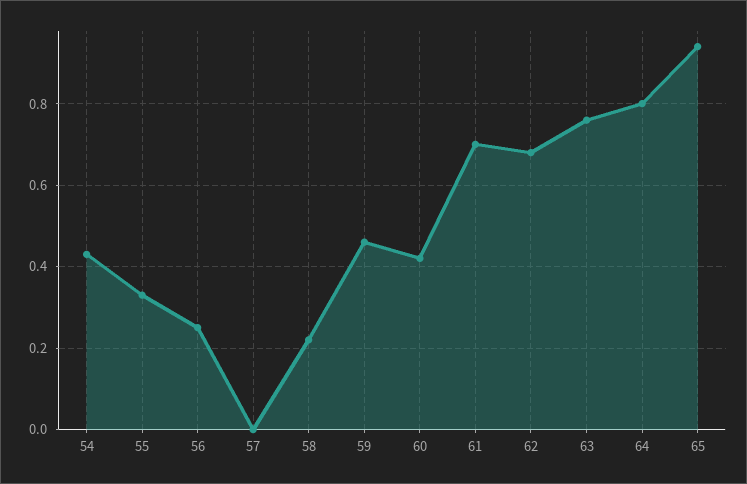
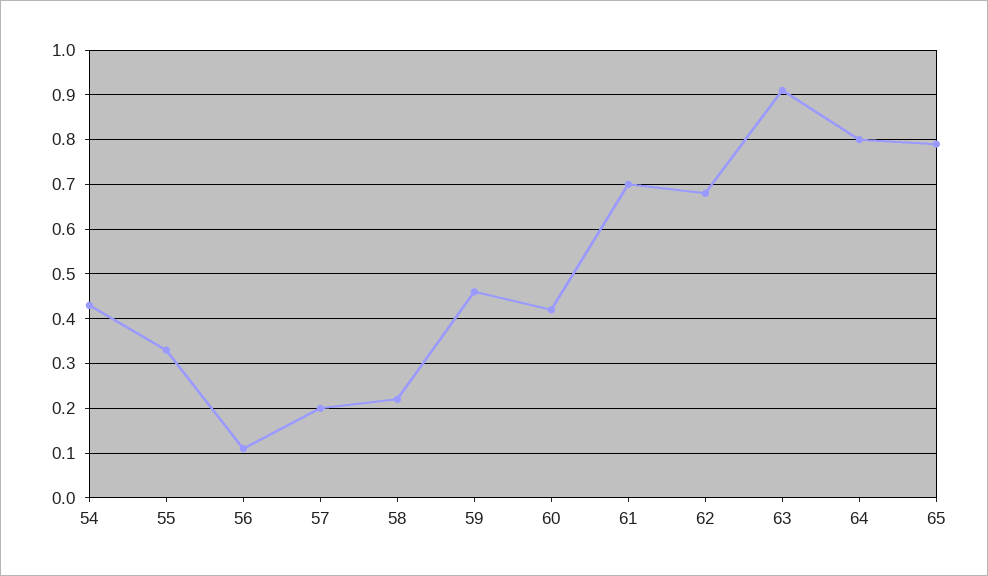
  {
    "54": 0.45,
    "55": 0.35,
-   "56": 0.25,
+   "56": 0.1,
-   "57": 0,
+   "57": 0.2,
    "58": 0.2,
    "59": 0.45,
    "60": 0.4,
    "61": 0.7,
    "62": 0.7,
-   "63": 0.75,
+   "63": 0.9,
    "64": 0.8,
-   "65": 0.95
+   "65": 0.8
  }

